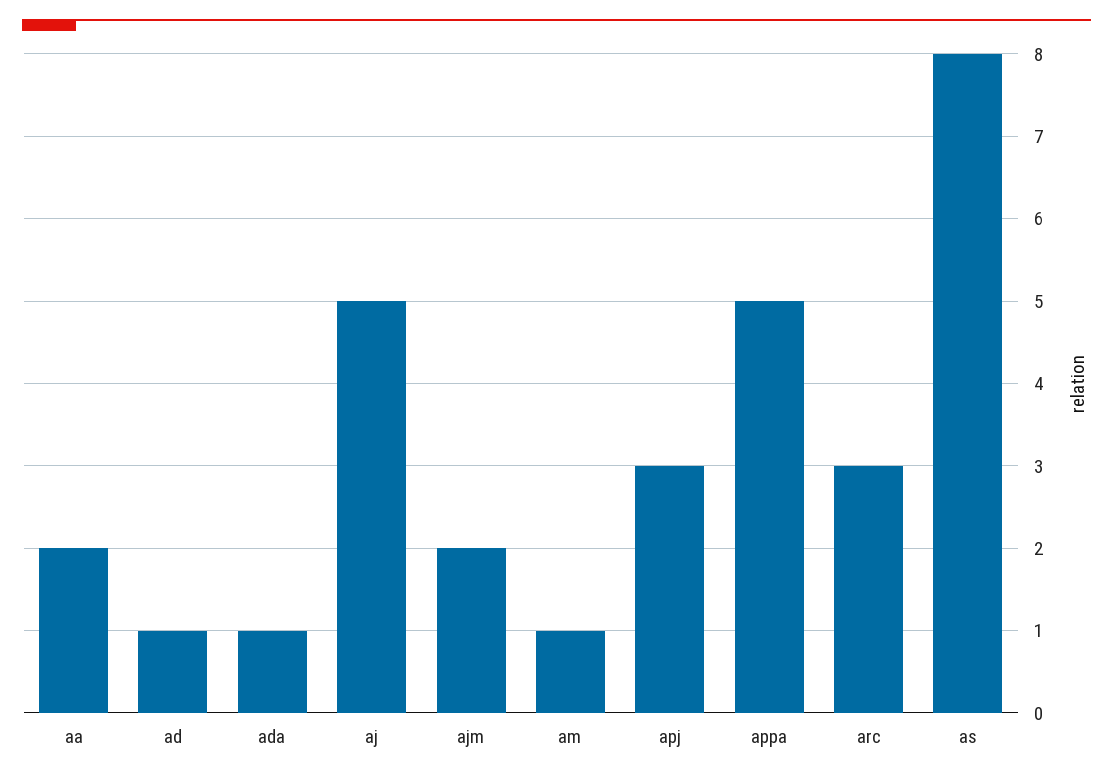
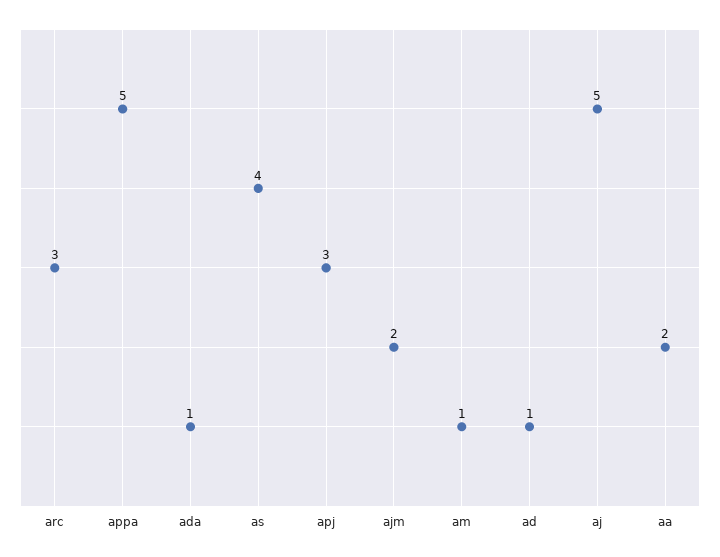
  {
    "aa": 2,
    "ad": 1,
    "ada": 1,
    "aj": 5,
    "ajm": 2,
    "am": 1,
    "apj": 3,
    "appa": 5,
    "arc": 3,
-   "as": 8
+   "as": 4
  }

